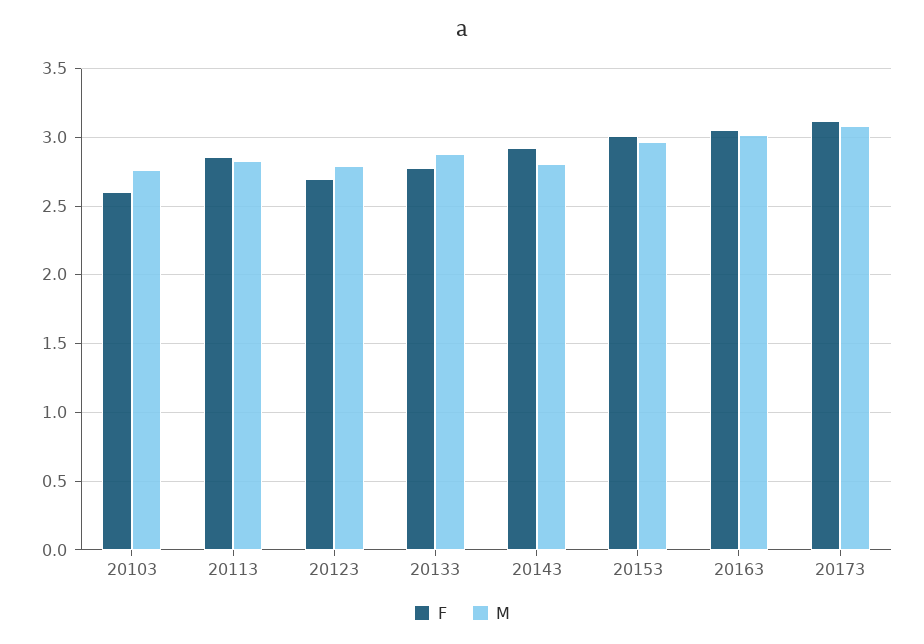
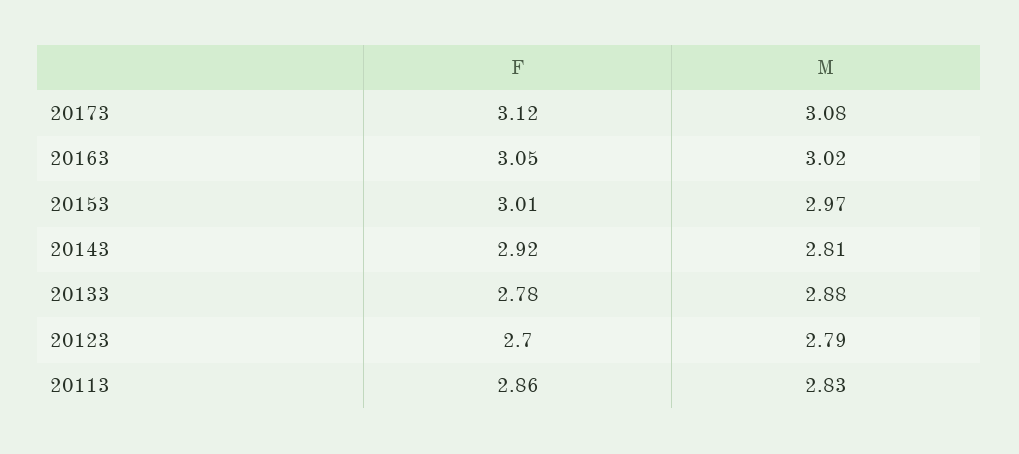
  {
    "F": {
-     "20103": 2.6,
      "20113": 2.86,
      "20123": 2.7,
      "20133": 2.78,
      "20143": 2.92,
      "20153": 3.01,
      "20163": 3.05,
      "20173": 3.12
    },
    "M": {
-     "20103": 2.75,
      "20113": 2.83,
      "20123": 2.79,
      "20133": 2.88,
      "20143": 2.81,
      "20153": 2.97,
      "20163": 3.02,
      "20173": 3.08
    }
  }

